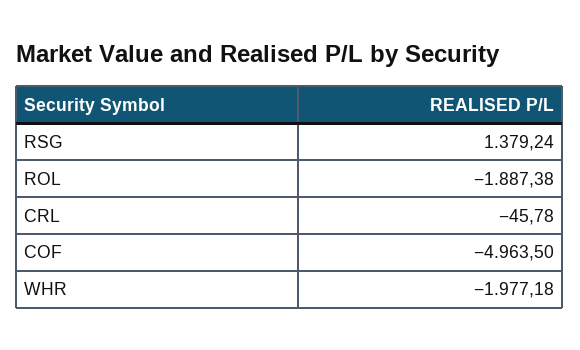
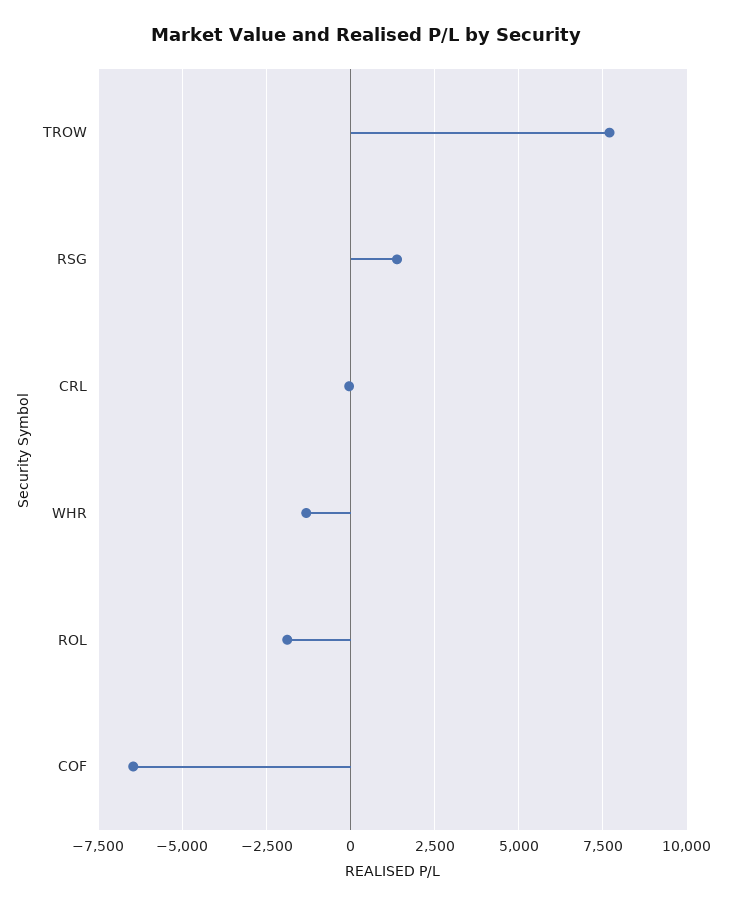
  {
    "RSG": 1379.24,
    "ROL": -1887.38,
    "CRL": -45.78,
-   "COF": -4963.5,
+   "COF": -6500,
-   "WHR": -1977.18
+   "WHR": -1250,
+   "TROW": 7750
  }

